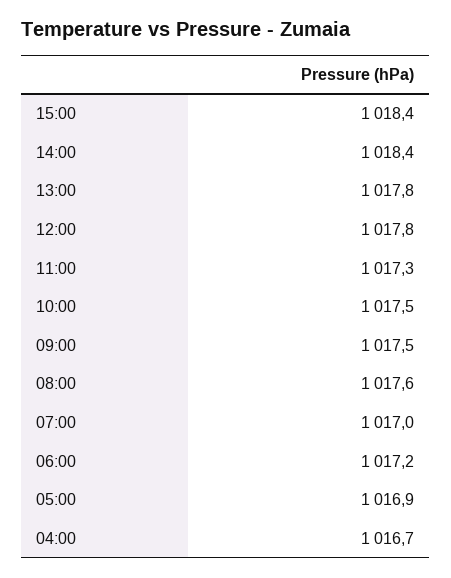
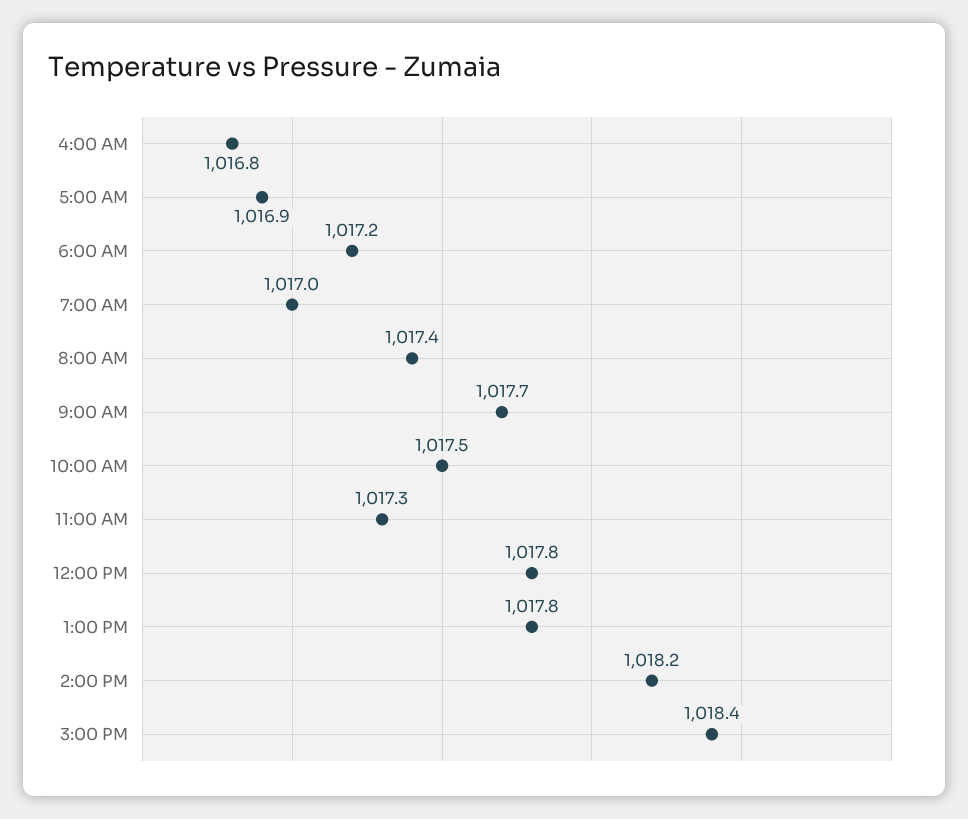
  {
    "15:00": 1018.4,
-   "14:00": 1018.4,
+   "14:00": 1018.2,
    "13:00": 1017.8,
    "12:00": 1017.8,
    "11:00": 1017.3,
    "10:00": 1017.5,
-   "09:00": 1017.5,
+   "09:00": 1017.7,
-   "08:00": 1017.6,
+   "08:00": 1017.4,
    "07:00": 1017,
    "06:00": 1017.2,
    "05:00": 1016.9,
-   "04:00": 1016.7
+   "04:00": 1016.8
  }

